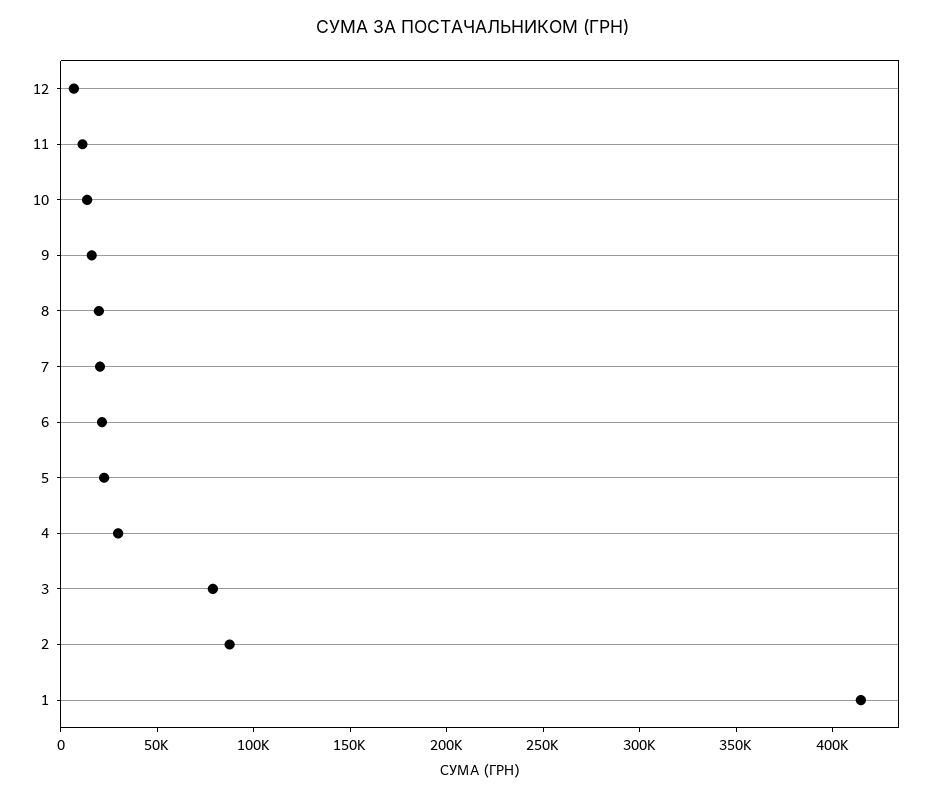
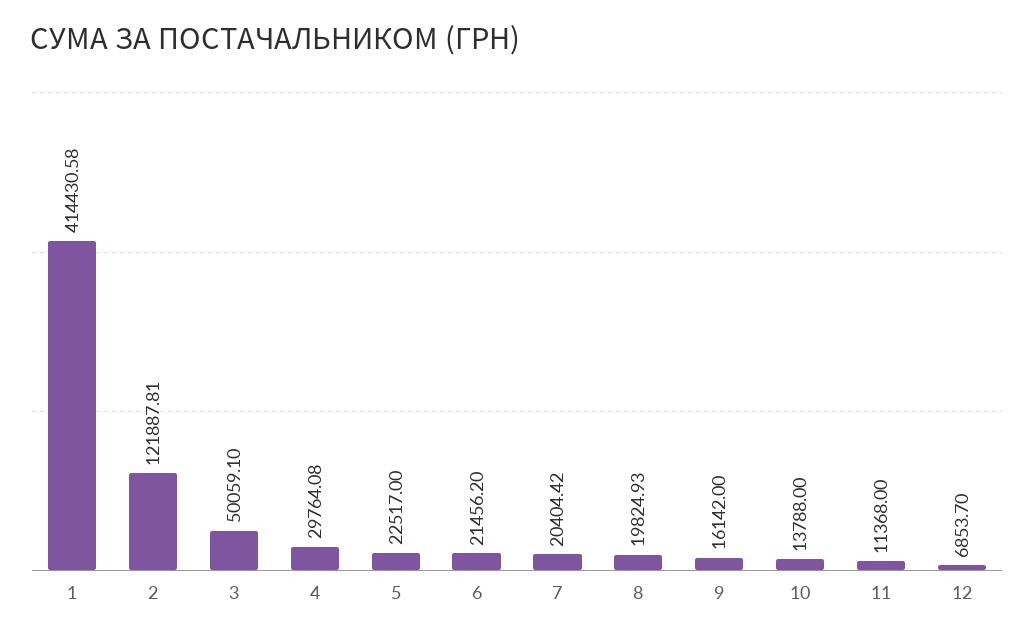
  {
    "12": 6853.7,
    "11": 11368,
    "10": 13788,
    "9": 16142,
    "8": 19824.93,
    "7": 20404.42,
    "6": 21456.2,
    "5": 22517,
    "4": 29764.08,
-   "3": 80000,
+   "3": 50059.1,
-   "2": 90000,
+   "2": 121887.81,
    "1": 414430.58
  }

